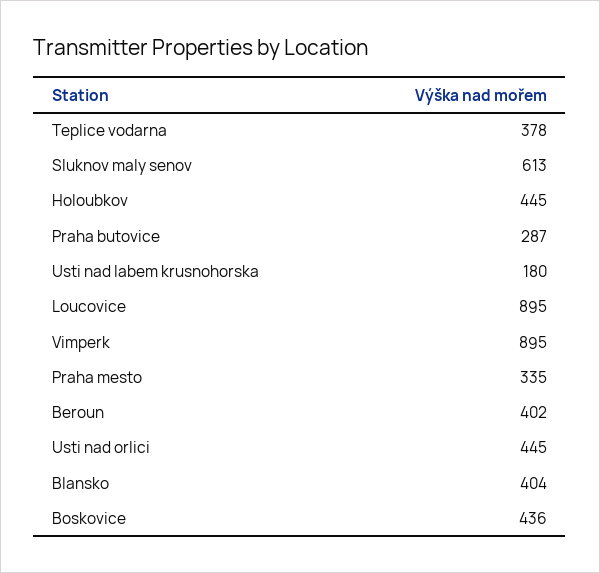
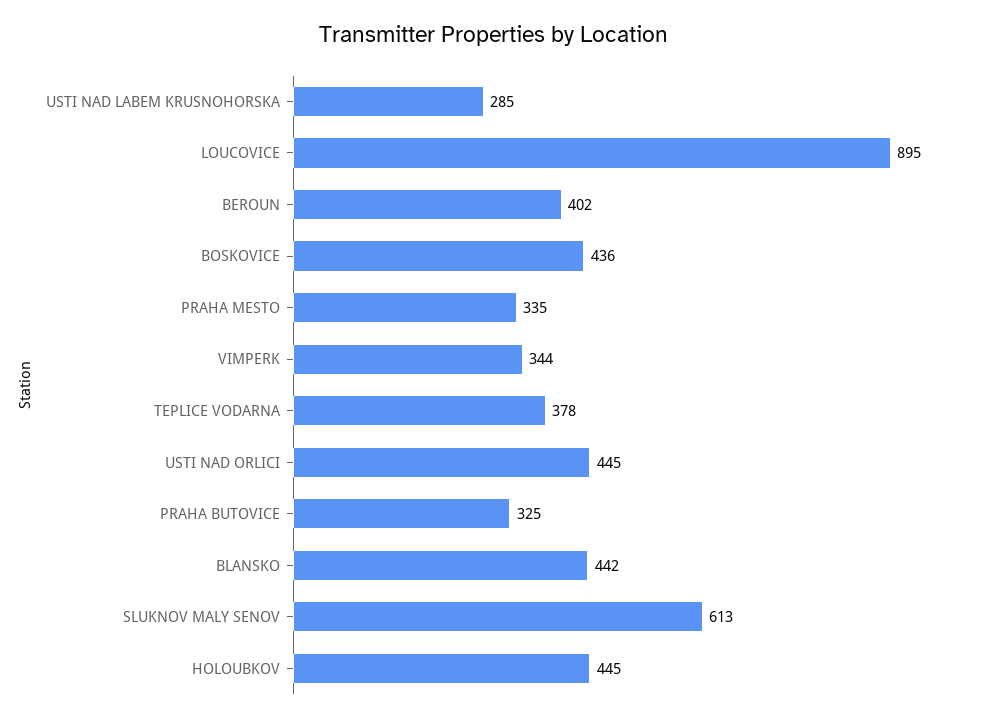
  {
    "Teplice vodarna": 378,
    "Sluknov maly senov": 613,
    "Holoubkov": 445,
-   "Praha butovice": 287,
+   "Praha butovice": 325,
-   "Usti nad labem krusnohorska": 180,
+   "Usti nad labem krusnohorska": 285,
    "Loucovice": 895,
-   "Vimperk": 895,
+   "Vimperk": 344,
    "Praha mesto": 335,
    "Beroun": 402,
    "Usti nad orlici": 445,
-   "Blansko": 404,
+   "Blansko": 442,
    "Boskovice": 436
  }

